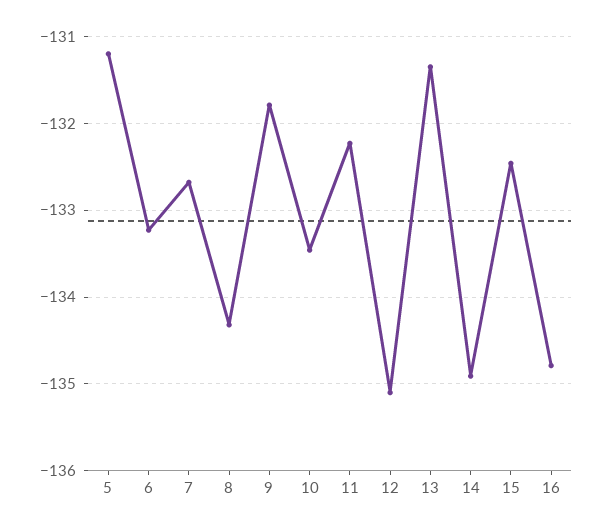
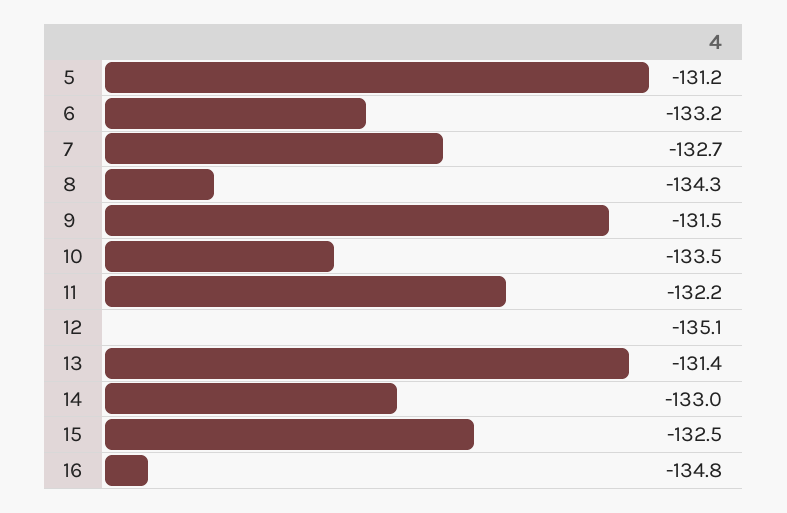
  {
    "5": -131.2,
    "6": -133.2,
    "7": -132.7,
    "8": -134.3,
-   "9": -131.8,
+   "9": -131.5,
    "10": -133.5,
    "11": -132.2,
    "12": -135.1,
    "13": -131.4,
-   "14": -134.9,
+   "14": -133,
    "15": -132.5,
    "16": -134.8
  }

